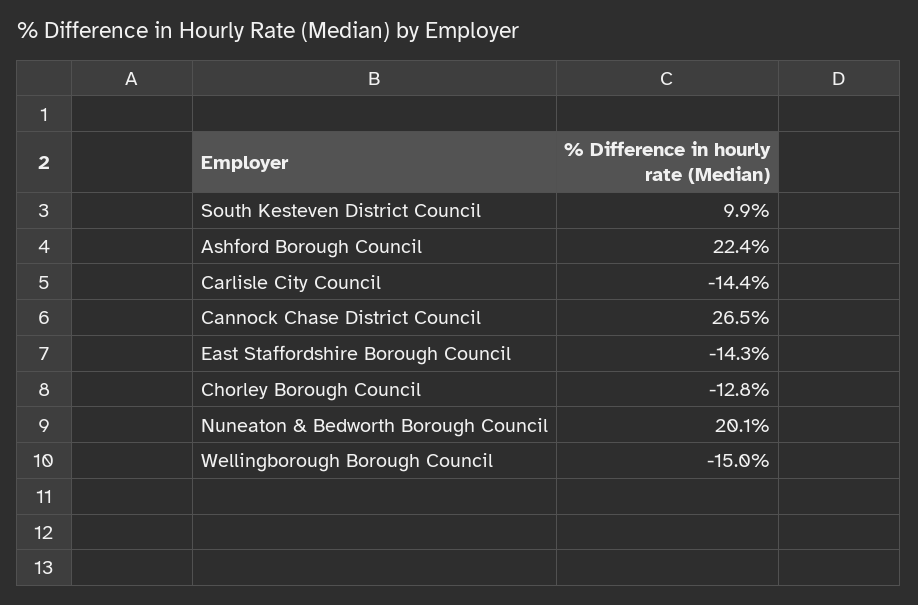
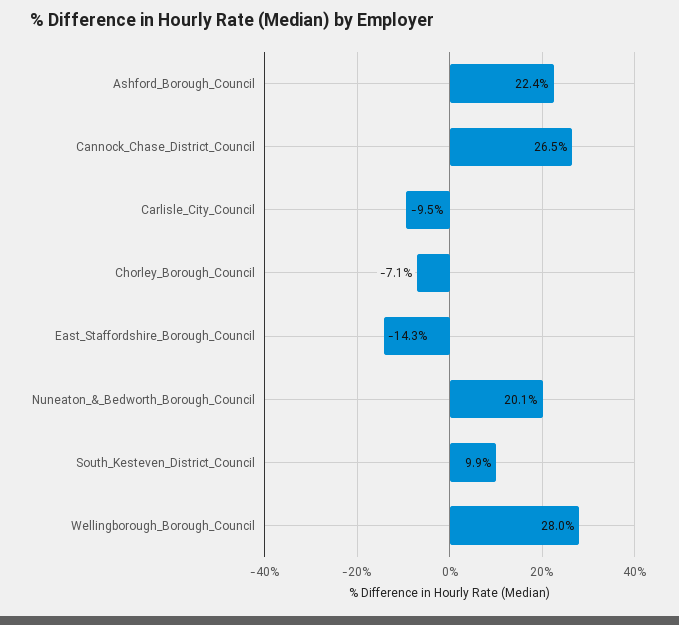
  {
    "South Kesteven District Council": 9.9,
    "Ashford Borough Council": 22.4,
-   "Carlisle City Council": -14.4,
+   "Carlisle City Council": -9.5,
    "Cannock Chase District Council": 26.5,
    "East Staffordshire Borough Council": -14.3,
-   "Chorley Borough Council": -12.8,
+   "Chorley Borough Council": -7.1,
    "Nuneaton & Bedworth Borough Council": 20.1,
-   "Wellingborough Borough Council": -15
+   "Wellingborough Borough Council": 28
  }

